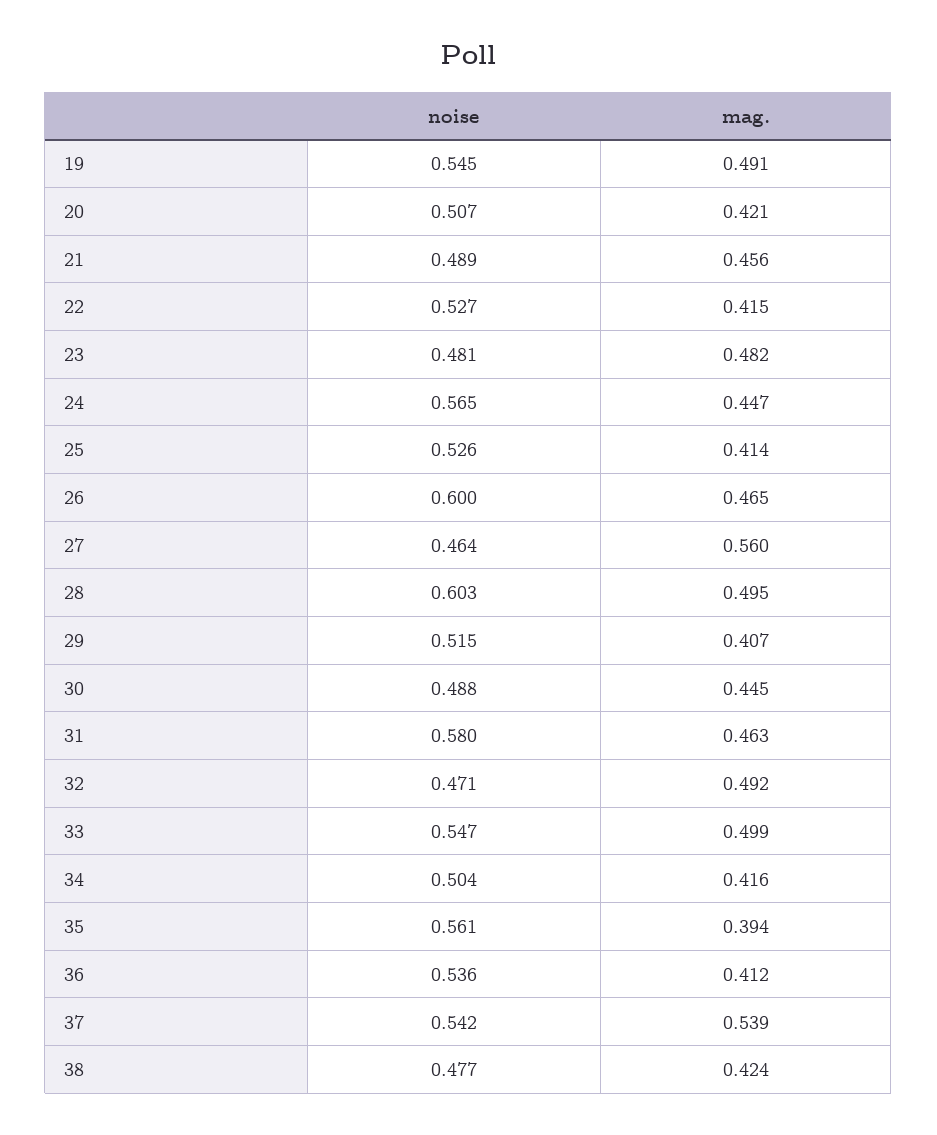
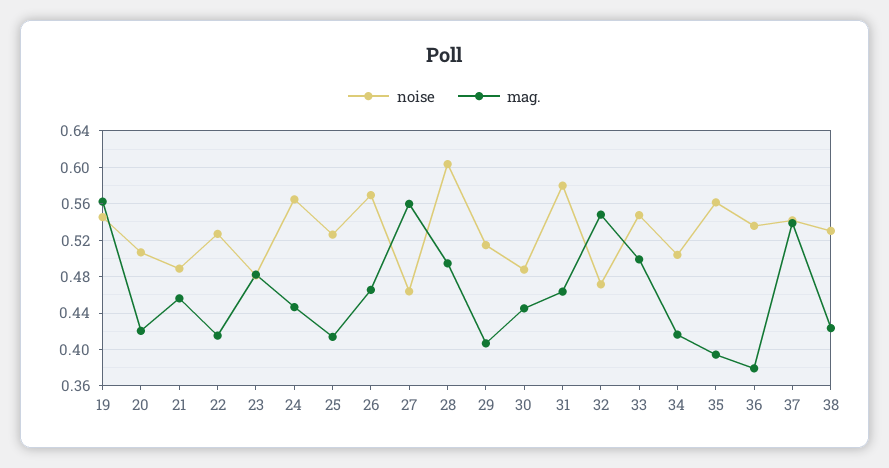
  {
    "noise": {
      "19": 0.545,
      "20": 0.507,
      "21": 0.489,
      "22": 0.527,
      "23": 0.481,
      "24": 0.565,
      "25": 0.526,
-     "26": 0.6,
+     "26": 0.57,
      "27": 0.464,
      "28": 0.603,
      "29": 0.515,
      "30": 0.488,
      "31": 0.58,
      "32": 0.471,
      "33": 0.547,
      "34": 0.504,
      "35": 0.561,
      "36": 0.536,
      "37": 0.542,
-     "38": 0.477
+     "38": 0.53
    },
    "mag.": {
-     "19": 0.491,
+     "19": 0.56,
      "20": 0.421,
      "21": 0.456,
      "22": 0.415,
      "23": 0.482,
      "24": 0.447,
      "25": 0.414,
      "26": 0.465,
      "27": 0.56,
      "28": 0.495,
      "29": 0.407,
      "30": 0.445,
      "31": 0.463,
-     "32": 0.492,
+     "32": 0.55,
      "33": 0.499,
      "34": 0.416,
      "35": 0.394,
-     "36": 0.412,
+     "36": 0.38,
      "37": 0.539,
      "38": 0.424
    }
  }

